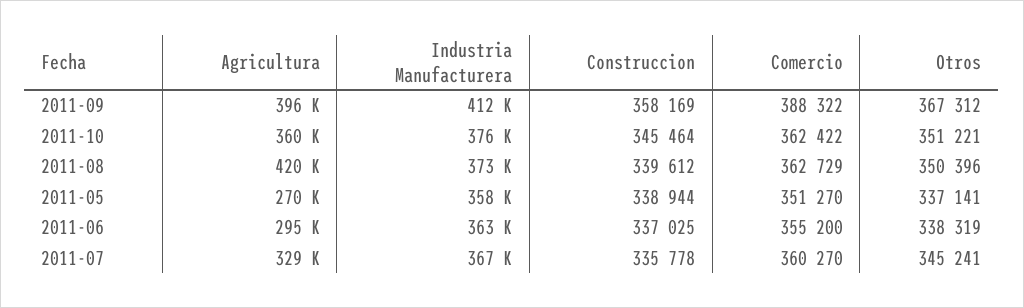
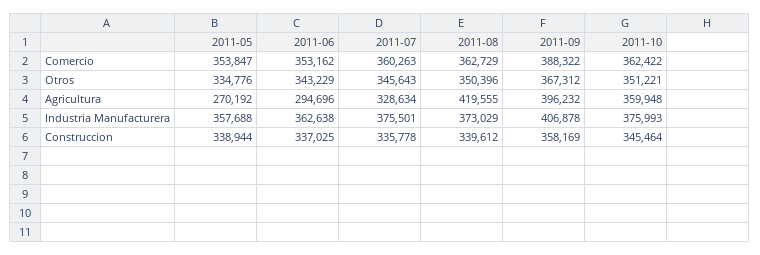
  {
    "Agricultura": {
      "2011-09": 396232,
      "2011-10": 359948,
      "2011-08": 419555,
      "2011-05": 270192,
      "2011-06": 294696,
      "2011-07": 328634
    },
    "Industria Manufacturera": {
-     "2011-09": 412000,
+     "2011-09": 406878,
      "2011-10": 375993,
      "2011-08": 373029,
      "2011-05": 357688,
      "2011-06": 362638,
-     "2011-07": 367000
+     "2011-07": 375501
    },
    "Construccion": {
      "2011-09": 358169,
      "2011-10": 345464,
      "2011-08": 339612,
      "2011-05": 338944,
      "2011-06": 337025,
      "2011-07": 335778
    },
    "Comercio": {
      "2011-09": 388322,
      "2011-10": 362422,
      "2011-08": 362729,
-     "2011-05": 351270,
+     "2011-05": 353847,
-     "2011-06": 355200,
+     "2011-06": 353162,
-     "2011-07": 360270
+     "2011-07": 360263
    },
    "Otros": {
      "2011-09": 367312,
      "2011-10": 351221,
      "2011-08": 350396,
-     "2011-05": 337141,
+     "2011-05": 334776,
-     "2011-06": 338319,
+     "2011-06": 343229,
-     "2011-07": 345241
+     "2011-07": 345643
    }
  }

